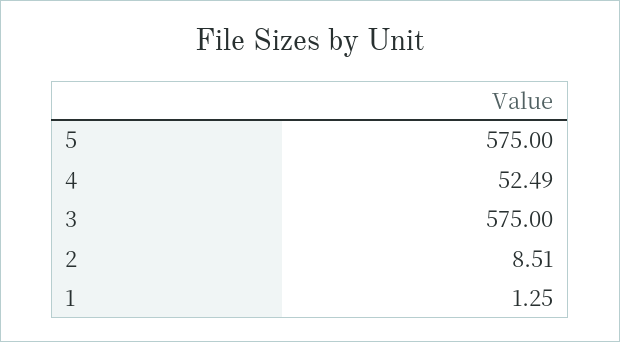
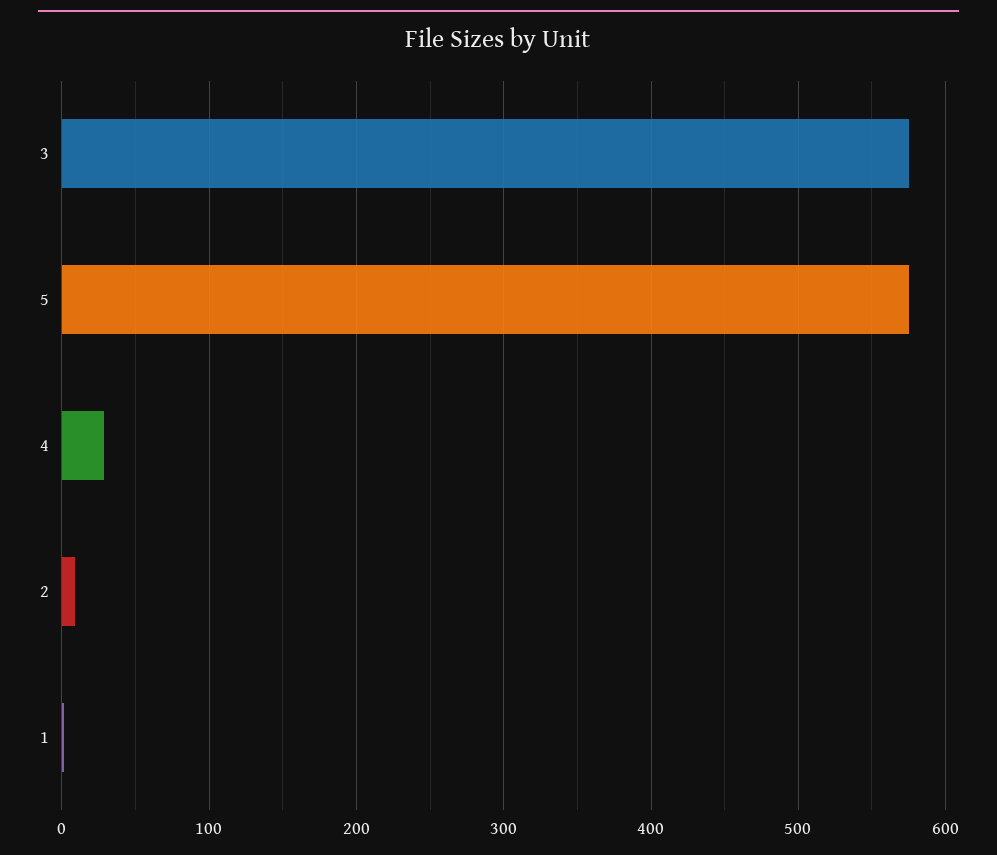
  {
    "5": 575,
-   "4": 52.49,
+   "4": 30,
    "3": 575,
    "2": 8.51,
    "1": 1.25
  }

